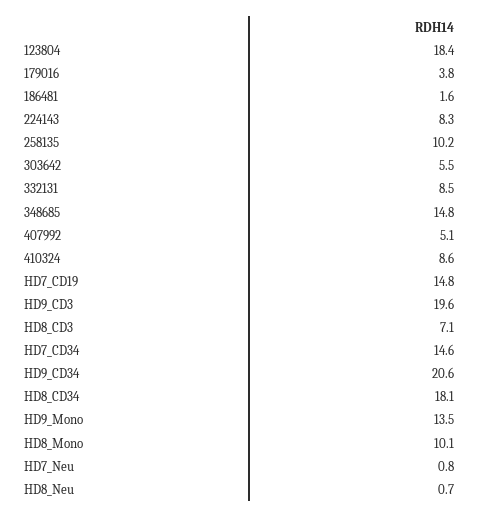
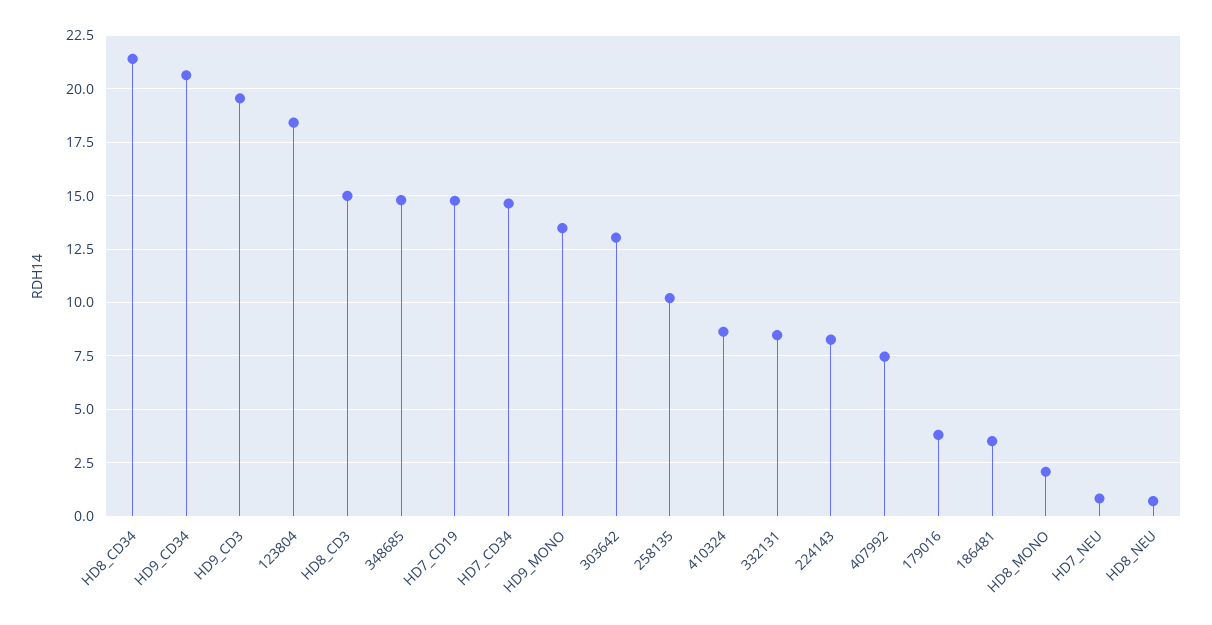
  {
    "123804": 18.4,
    "179016": 3.8,
-   "186481": 1.6,
+   "186481": 3.5,
    "224143": 8.3,
    "258135": 10.2,
-   "303642": 5.5,
+   "303642": 13,
    "332131": 8.5,
    "348685": 14.8,
-   "407992": 5.1,
+   "407992": 7.5,
    "410324": 8.6,
    "HD7_CD19": 14.8,
    "HD9_CD3": 19.6,
-   "HD8_CD3": 7.1,
+   "HD8_CD3": 15,
    "HD7_CD34": 14.6,
    "HD9_CD34": 20.6,
-   "HD8_CD34": 18.1,
+   "HD8_CD34": 21.5,
    "HD9_Mono": 13.5,
-   "HD8_Mono": 10.1,
+   "HD8_Mono": 2,
    "HD7_Neu": 0.8,
    "HD8_Neu": 0.7
  }

